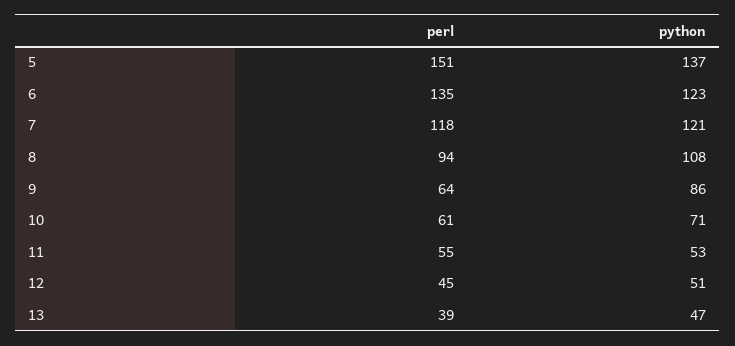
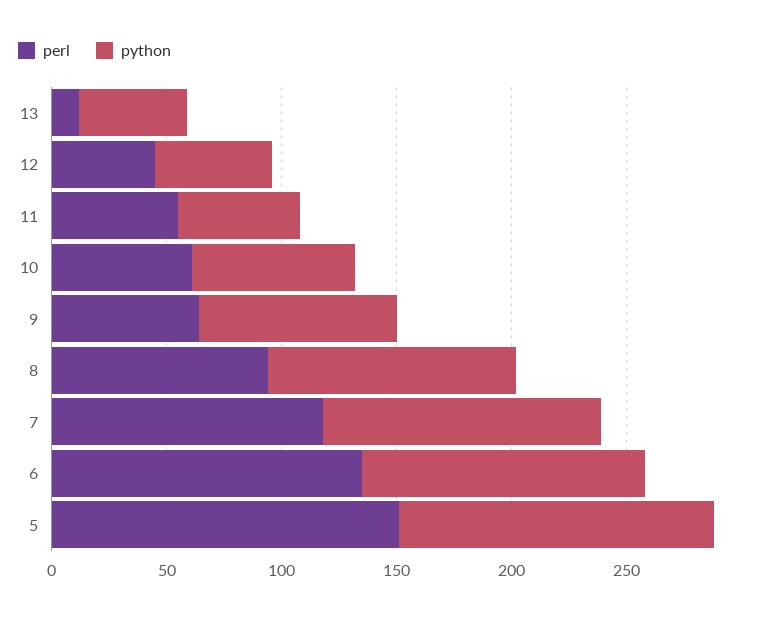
  {
    "perl": {
      "5": 151,
      "6": 135,
      "7": 118,
      "8": 94,
      "9": 64,
      "10": 61,
      "11": 55,
      "12": 45,
-     "13": 39
+     "13": 10
    },
    "python": {
      "5": 137,
      "6": 123,
      "7": 121,
      "8": 108,
      "9": 86,
      "10": 71,
      "11": 53,
      "12": 51,
      "13": 47
    }
  }

